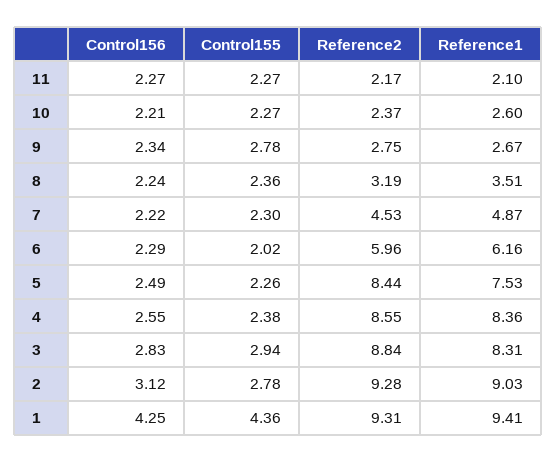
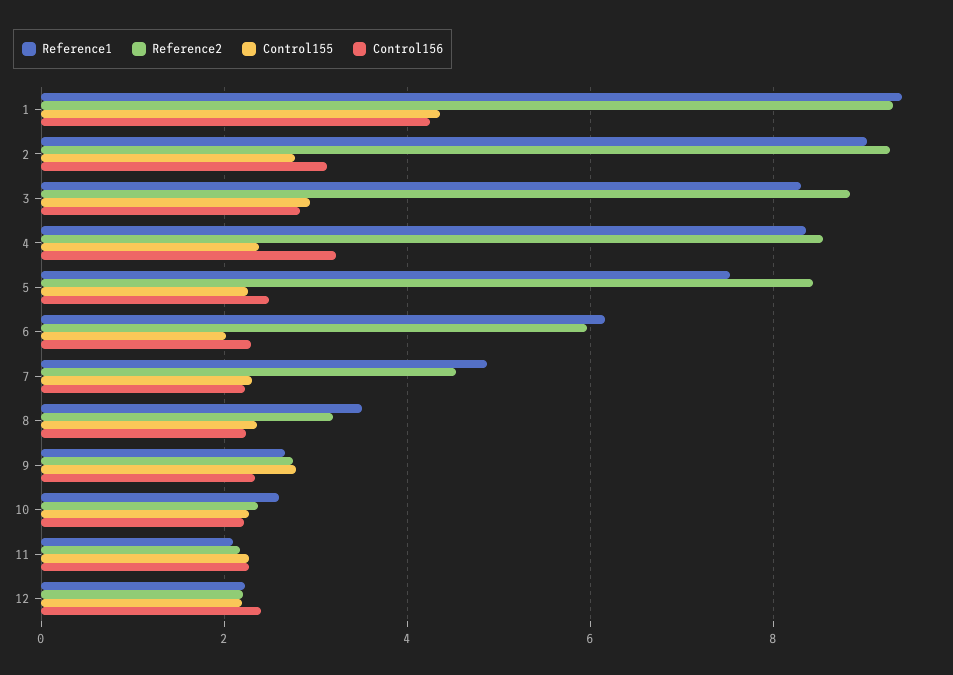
  {
    "Control156": {
      "11": 2.27,
      "10": 2.21,
      "9": 2.34,
      "8": 2.24,
      "7": 2.22,
      "6": 2.29,
      "5": 2.49,
-     "4": 2.55,
+     "4": 3.2,
      "3": 2.83,
      "2": 3.12,
-     "1": 4.25
+     "1": 4.25,
+     "12": 2.4
    },
    "Control155": {
      "11": 2.27,
      "10": 2.27,
      "9": 2.78,
      "8": 2.36,
      "7": 2.3,
      "6": 2.02,
      "5": 2.26,
      "4": 2.38,
      "3": 2.94,
      "2": 2.78,
-     "1": 4.36
+     "1": 4.36,
+     "12": 2.2
    },
    "Reference2": {
      "11": 2.17,
      "10": 2.37,
      "9": 2.75,
      "8": 3.19,
      "7": 4.53,
      "6": 5.96,
      "5": 8.44,
      "4": 8.55,
      "3": 8.84,
      "2": 9.28,
-     "1": 9.31
+     "1": 9.31,
+     "12": 2.2
    },
    "Reference1": {
      "11": 2.1,
      "10": 2.6,
      "9": 2.67,
      "8": 3.51,
      "7": 4.87,
      "6": 6.16,
      "5": 7.53,
      "4": 8.36,
      "3": 8.31,
      "2": 9.03,
-     "1": 9.41
+     "1": 9.41,
+     "12": 2.2
    }
  }

